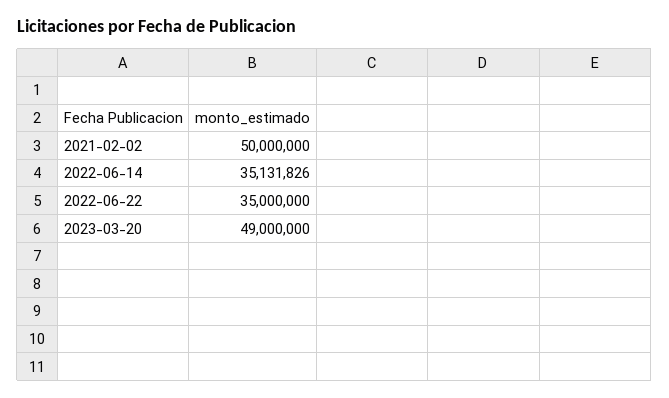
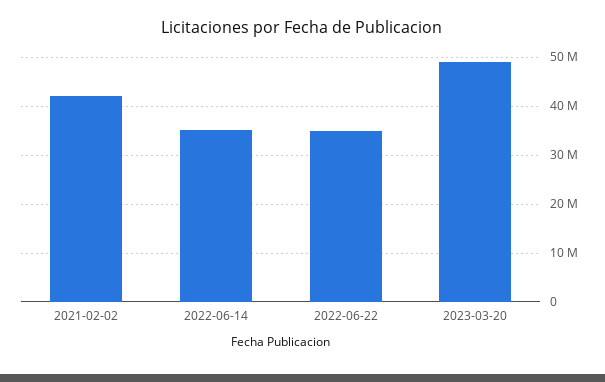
  {
-   "2021-02-02": 50000000,
+   "2021-02-02": 42000000,
    "2022-06-14": 35131826,
    "2022-06-22": 35000000,
    "2023-03-20": 49000000
  }

